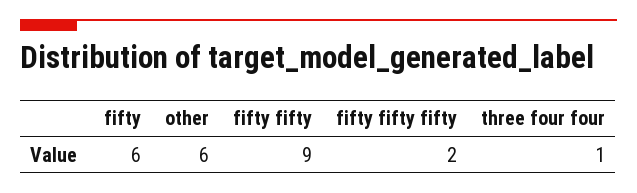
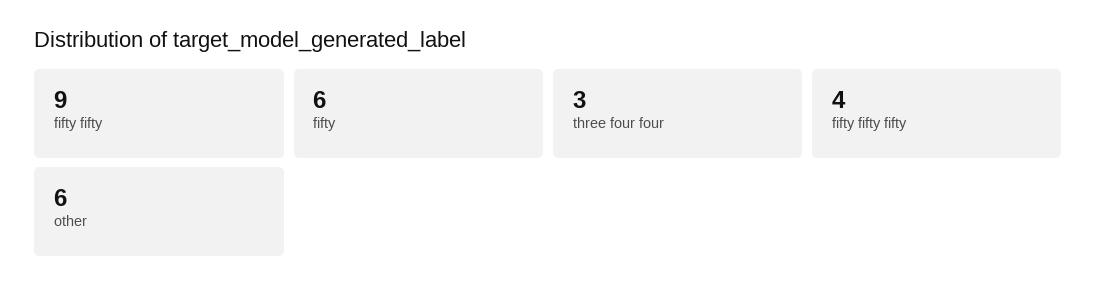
  {
    "fifty": 6,
    "other": 6,
    "fifty fifty": 9,
-   "fifty fifty fifty": 2,
+   "fifty fifty fifty": 4,
-   "three four four": 1
+   "three four four": 3
  }

